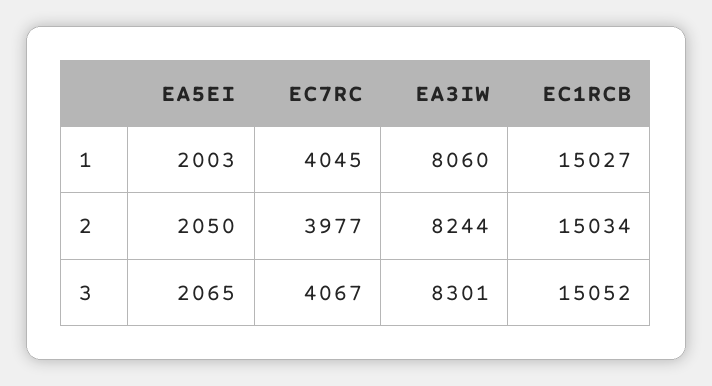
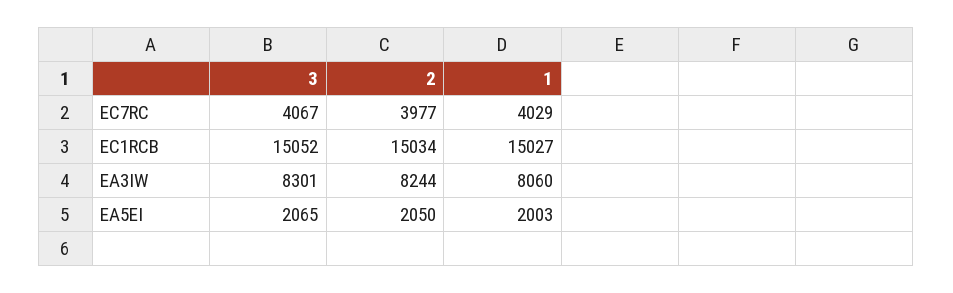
  {
    "EA5EI": {
      "1": 2003,
      "2": 2050,
      "3": 2065
    },
    "EC7RC": {
-     "1": 4045,
+     "1": 4029,
      "2": 3977,
      "3": 4067
    },
    "EA3IW": {
      "1": 8060,
      "2": 8244,
      "3": 8301
    },
    "EC1RCB": {
      "1": 15027,
      "2": 15034,
      "3": 15052
    }
  }

